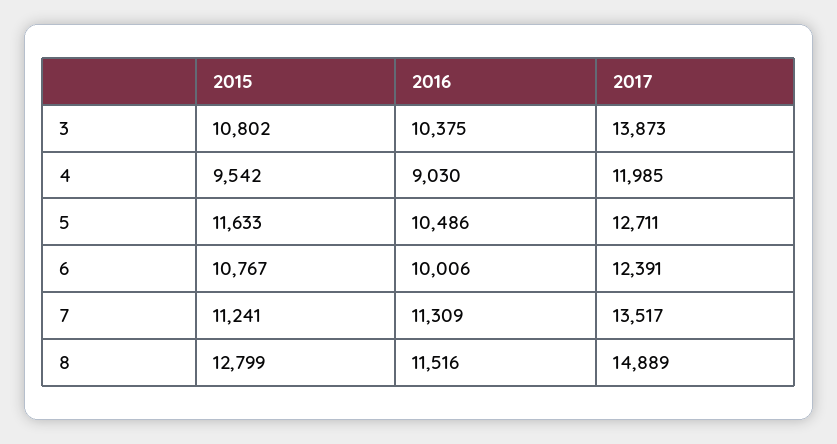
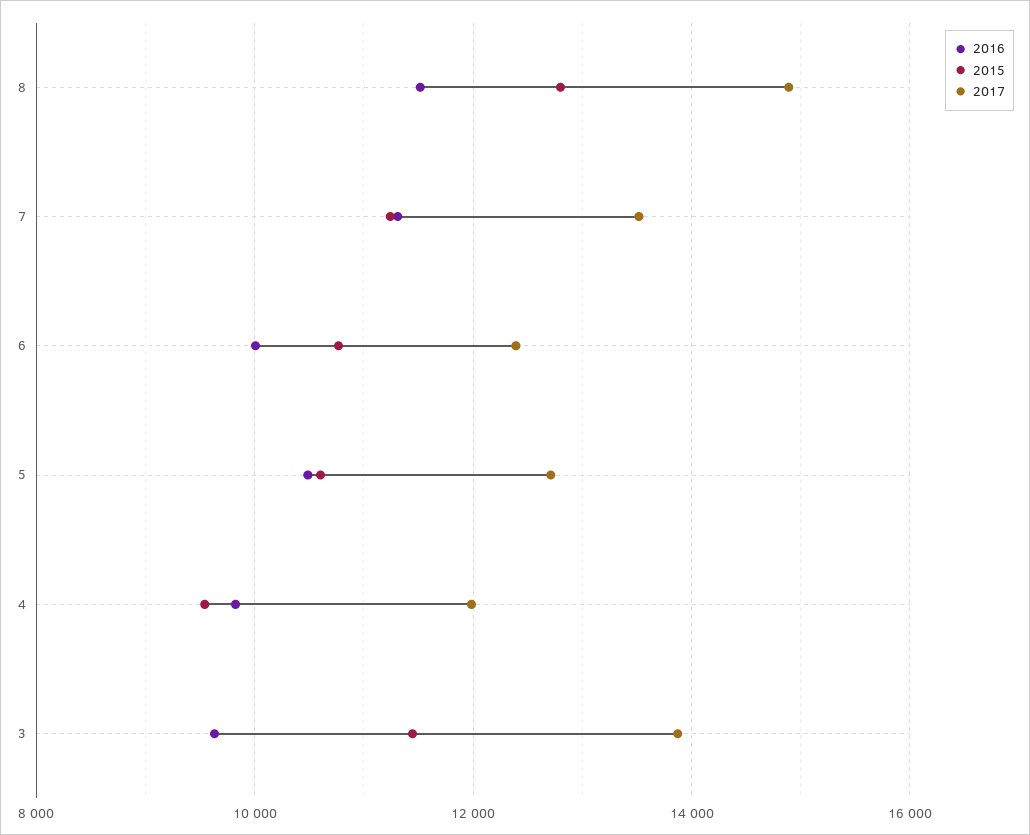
  {
    "2015": {
-     "3": 10802,
+     "3": 11400,
      "4": 9542,
-     "5": 11633,
+     "5": 10600,
      "6": 10767,
      "7": 11241,
      "8": 12799
    },
    "2016": {
-     "3": 10375,
+     "3": 9600,
-     "4": 9030,
+     "4": 9800,
      "5": 10486,
      "6": 10006,
      "7": 11309,
      "8": 11516
    },
    "2017": {
      "3": 13873,
      "4": 11985,
      "5": 12711,
      "6": 12391,
      "7": 13517,
      "8": 14889
    }
  }

